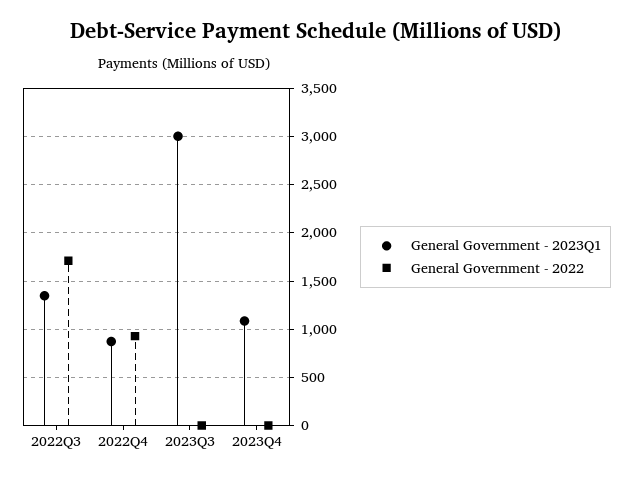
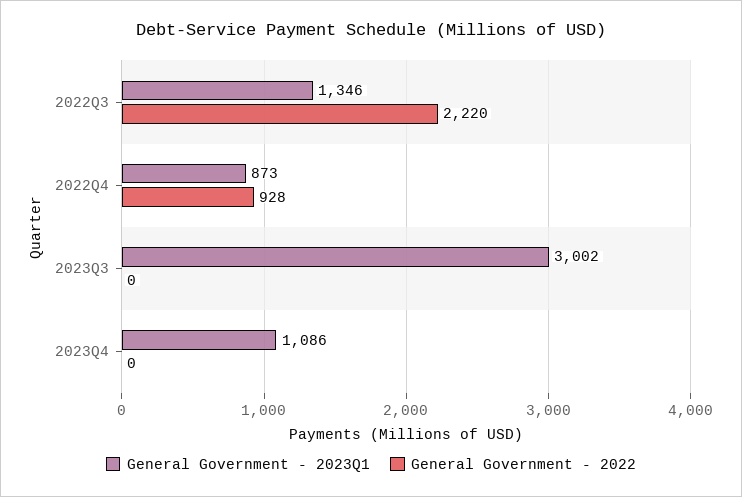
  {
    "General Government - 2023Q1": {
      "2022Q3": 1346,
      "2022Q4": 873,
      "2023Q3": 3002,
      "2023Q4": 1086
    },
    "General Government - 2022": {
-     "2022Q3": 1700,
+     "2022Q3": 2220,
      "2022Q4": 928,
      "2023Q3": 0,
      "2023Q4": 0
    }
  }

